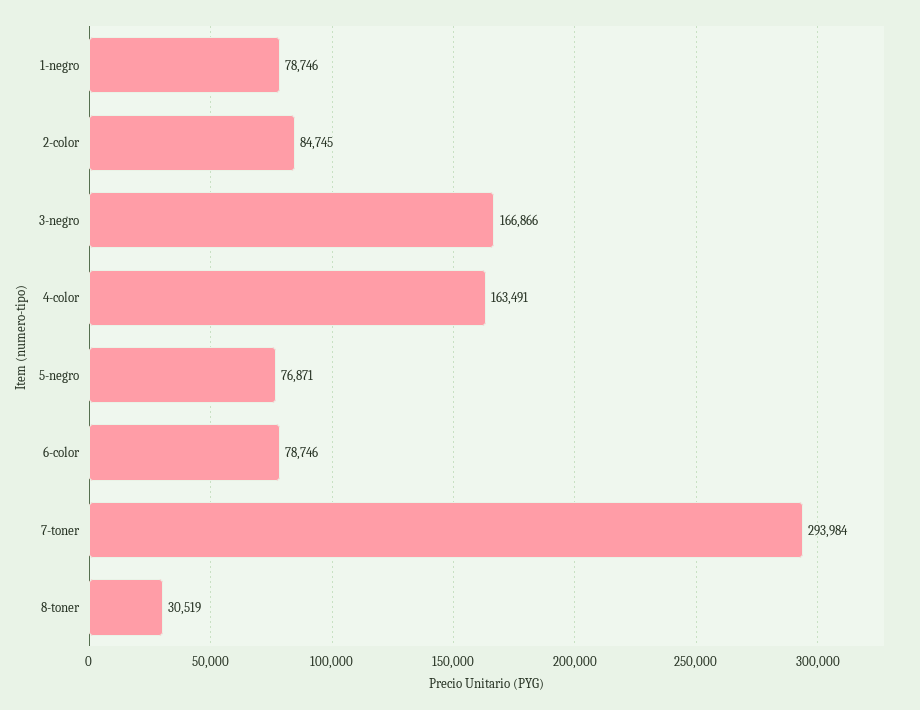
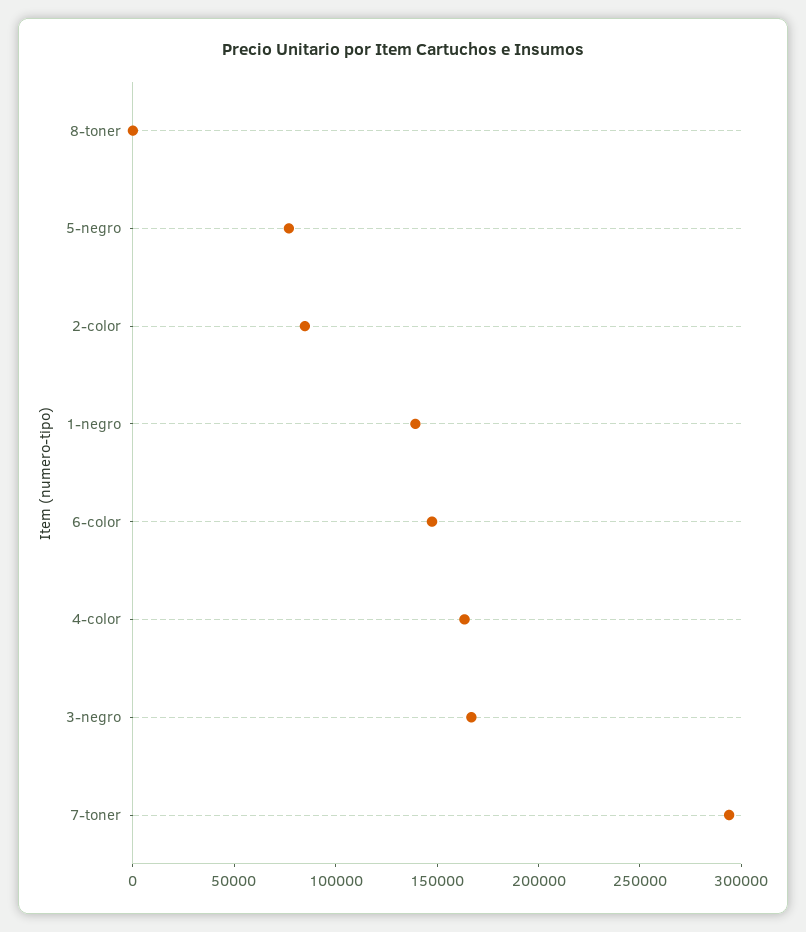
  {
-   "1-negro": 78746,
+   "1-negro": 140000,
    "2-color": 84745,
    "3-negro": 166866,
    "4-color": 163491,
    "5-negro": 76871,
-   "6-color": 78746,
+   "6-color": 150000,
    "7-toner": 293984,
-   "8-toner": 30519
+   "8-toner": 0
  }

